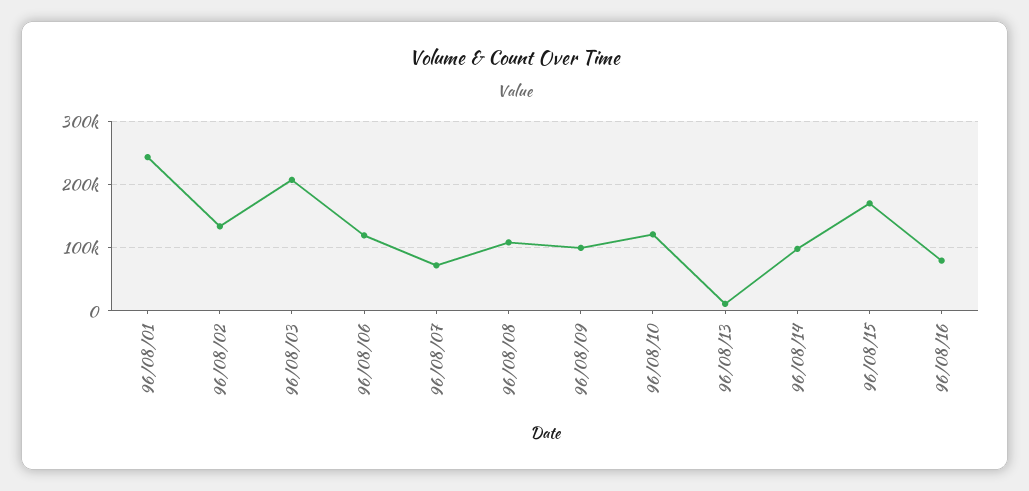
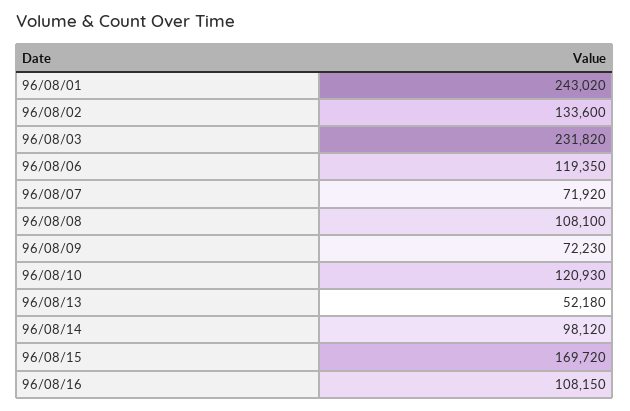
  {
    "96/08/01": 243020,
    "96/08/02": 133600,
-   "96/08/03": 210000,
+   "96/08/03": 231820,
    "96/08/06": 119350,
    "96/08/07": 71920,
    "96/08/08": 108100,
-   "96/08/09": 100000,
+   "96/08/09": 72230,
    "96/08/10": 120930,
-   "96/08/13": 10000,
+   "96/08/13": 52180,
    "96/08/14": 98120,
    "96/08/15": 169720,
-   "96/08/16": 80000
+   "96/08/16": 108150
  }

